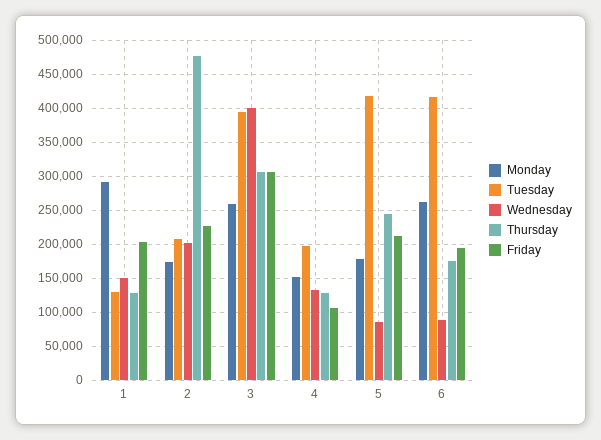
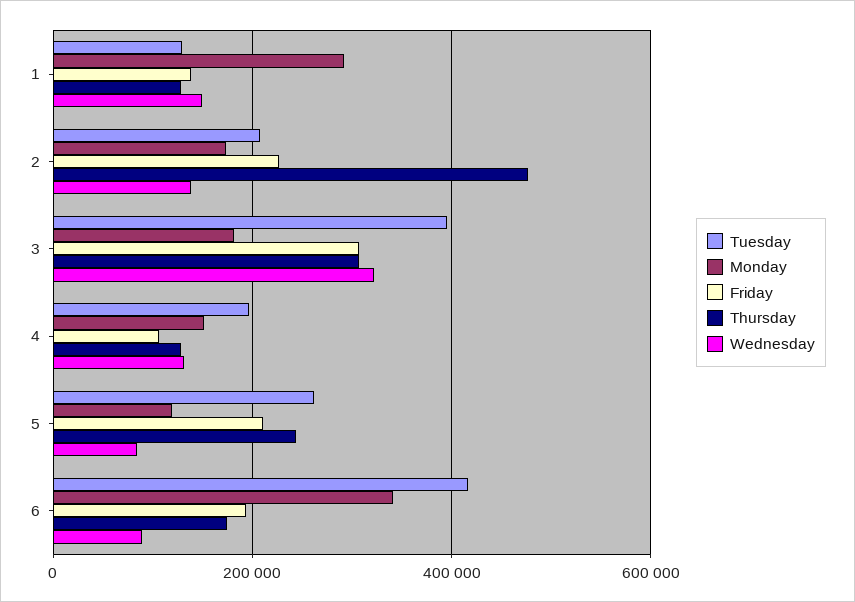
  {
    "Monday": {
      "1": 290000,
      "2": 170000,
-     "3": 260000,
+     "3": 180000,
      "4": 150000,
-     "5": 180000,
+     "5": 120000,
-     "6": 260000
+     "6": 340000
    },
    "Tuesday": {
      "1": 130000,
      "2": 210000,
      "3": 390000,
      "4": 200000,
-     "5": 420000,
+     "5": 260000,
      "6": 420000
    },
    "Wednesday": {
      "1": 150000,
-     "2": 200000,
+     "2": 140000,
-     "3": 400000,
+     "3": 320000,
      "4": 130000,
      "5": 80000,
      "6": 90000
    },
    "Thursday": {
      "1": 130000,
      "2": 480000,
      "3": 310000,
      "4": 130000,
      "5": 240000,
      "6": 170000
    },
    "Friday": {
-     "1": 200000,
+     "1": 140000,
      "2": 230000,
      "3": 310000,
      "4": 110000,
      "5": 210000,
      "6": 190000
    }
  }

